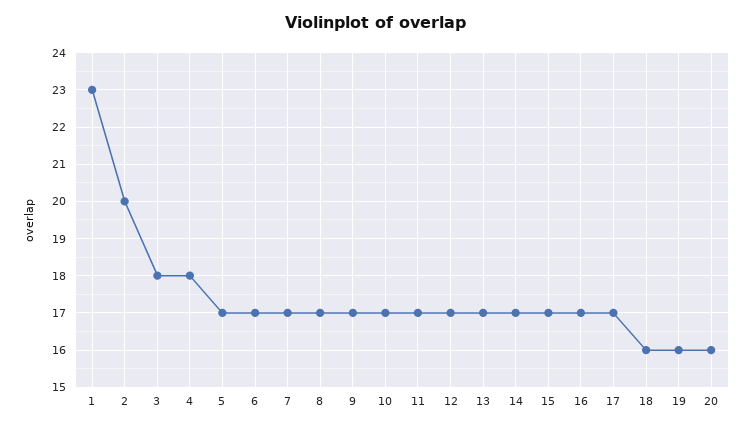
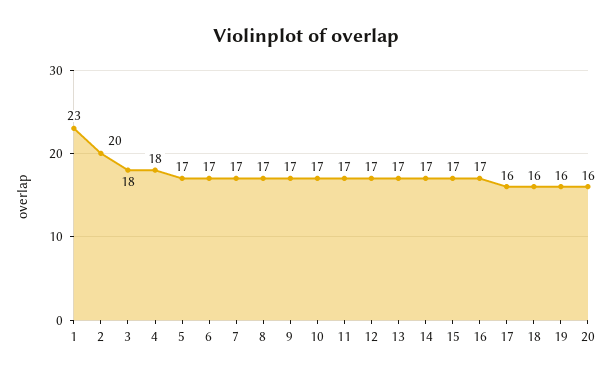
  {
    "1": 23,
    "2": 20,
    "3": 18,
    "4": 18,
    "5": 17,
    "6": 17,
    "7": 17,
    "8": 17,
    "9": 17,
    "10": 17,
    "11": 17,
    "12": 17,
    "13": 17,
    "14": 17,
    "15": 17,
    "16": 17,
-   "17": 17,
+   "17": 16,
    "18": 16,
    "19": 16,
    "20": 16
  }

